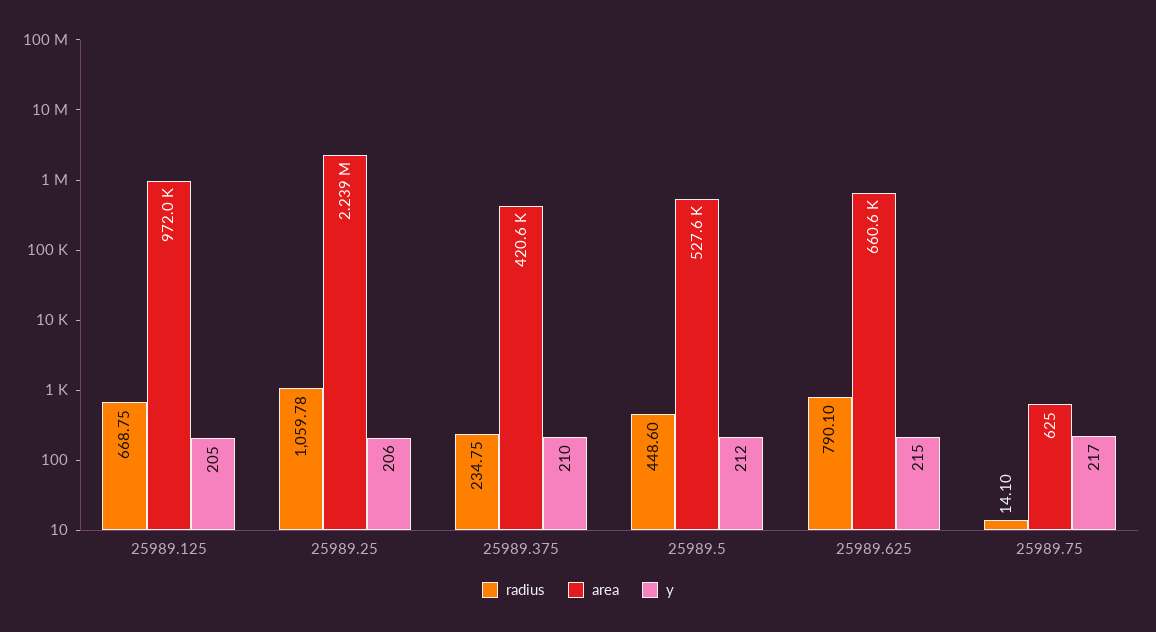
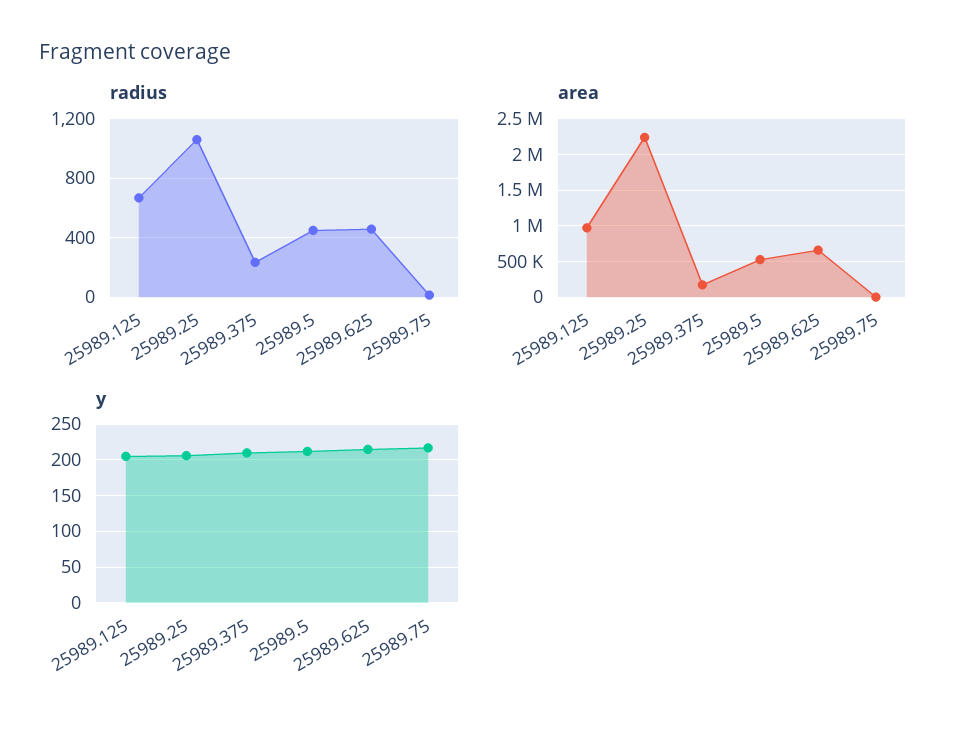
  {
    "radius": {
      "25989.125": 668.75,
      "25989.25": 1059.78,
      "25989.375": 234.75,
      "25989.5": 448.6,
-     "25989.625": 790.1,
+     "25989.625": 450,
      "25989.75": 14.1
    },
    "area": {
      "25989.125": 972000,
      "25989.25": 2239000,
-     "25989.375": 420600,
+     "25989.375": 200000,
      "25989.5": 527600,
      "25989.625": 660600,
      "25989.75": 625
    },
    "y": {
      "25989.125": 205,
      "25989.25": 206,
      "25989.375": 210,
      "25989.5": 212,
      "25989.625": 215,
      "25989.75": 217
    }
  }

